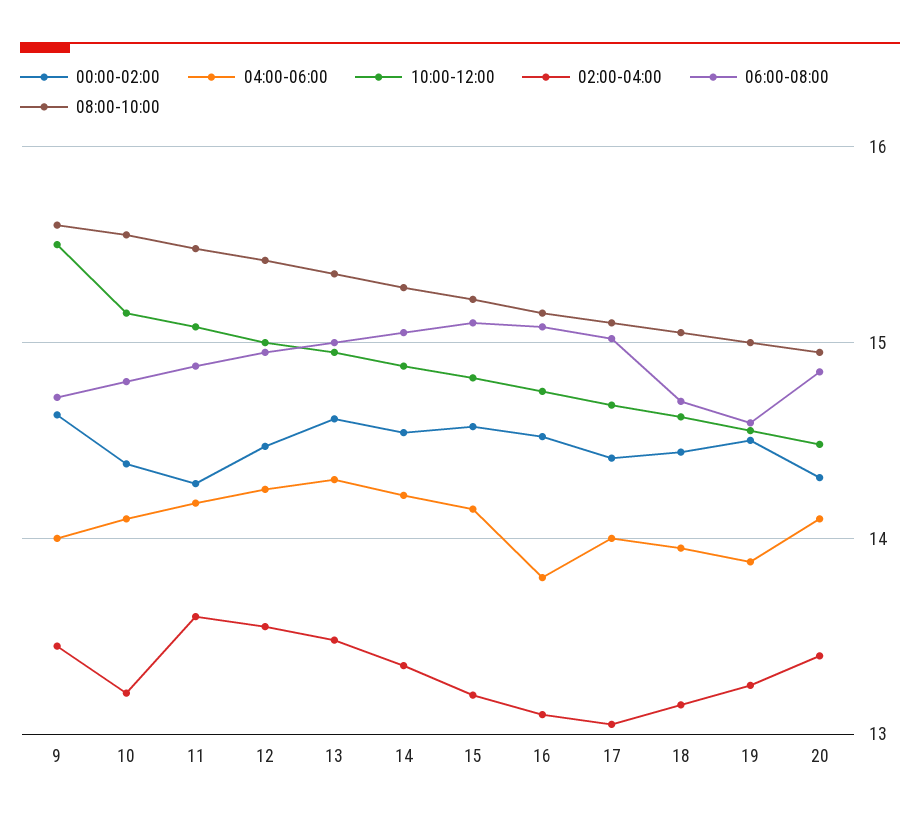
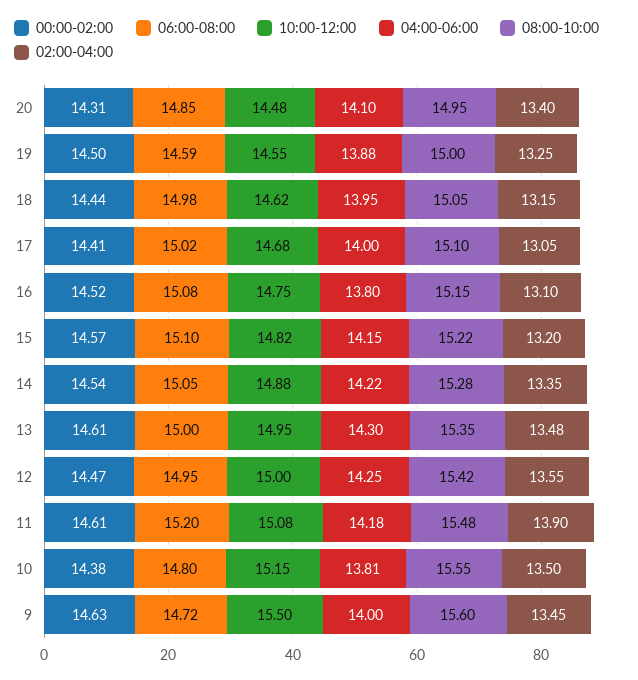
  {
    "00:00-02:00": {
      "9": 14.63,
      "10": 14.38,
-     "11": 14.3,
+     "11": 14.61,
      "12": 14.47,
      "13": 14.61,
      "14": 14.54,
      "15": 14.57,
      "16": 14.52,
      "17": 14.41,
      "18": 14.44,
      "19": 14.5,
      "20": 14.31
    },
    "04:00-06:00": {
      "9": 14,
-     "10": 14.1,
+     "10": 13.81,
      "11": 14.18,
      "12": 14.25,
      "13": 14.3,
      "14": 14.22,
      "15": 14.15,
      "16": 13.8,
      "17": 14,
      "18": 13.95,
      "19": 13.88,
      "20": 14.1
    },
    "10:00-12:00": {
      "9": 15.5,
      "10": 15.15,
      "11": 15.08,
      "12": 15,
      "13": 14.95,
      "14": 14.88,
      "15": 14.82,
      "16": 14.75,
      "17": 14.68,
      "18": 14.62,
      "19": 14.55,
      "20": 14.48
    },
    "02:00-04:00": {
      "9": 13.45,
-     "10": 13.2,
+     "10": 13.5,
-     "11": 13.6,
+     "11": 13.9,
      "12": 13.55,
      "13": 13.48,
      "14": 13.35,
      "15": 13.2,
      "16": 13.1,
      "17": 13.05,
      "18": 13.15,
      "19": 13.25,
      "20": 13.4
    },
    "06:00-08:00": {
      "9": 14.72,
      "10": 14.8,
-     "11": 14.9,
+     "11": 15.2,
      "12": 14.95,
      "13": 15,
      "14": 15.05,
      "15": 15.1,
      "16": 15.08,
      "17": 15.02,
-     "18": 14.7,
+     "18": 14.98,
      "19": 14.59,
      "20": 14.85
    },
    "08:00-10:00": {
      "9": 15.6,
      "10": 15.55,
      "11": 15.48,
      "12": 15.42,
      "13": 15.35,
      "14": 15.28,
      "15": 15.22,
      "16": 15.15,
      "17": 15.1,
      "18": 15.05,
      "19": 15,
      "20": 14.95
    }
  }

